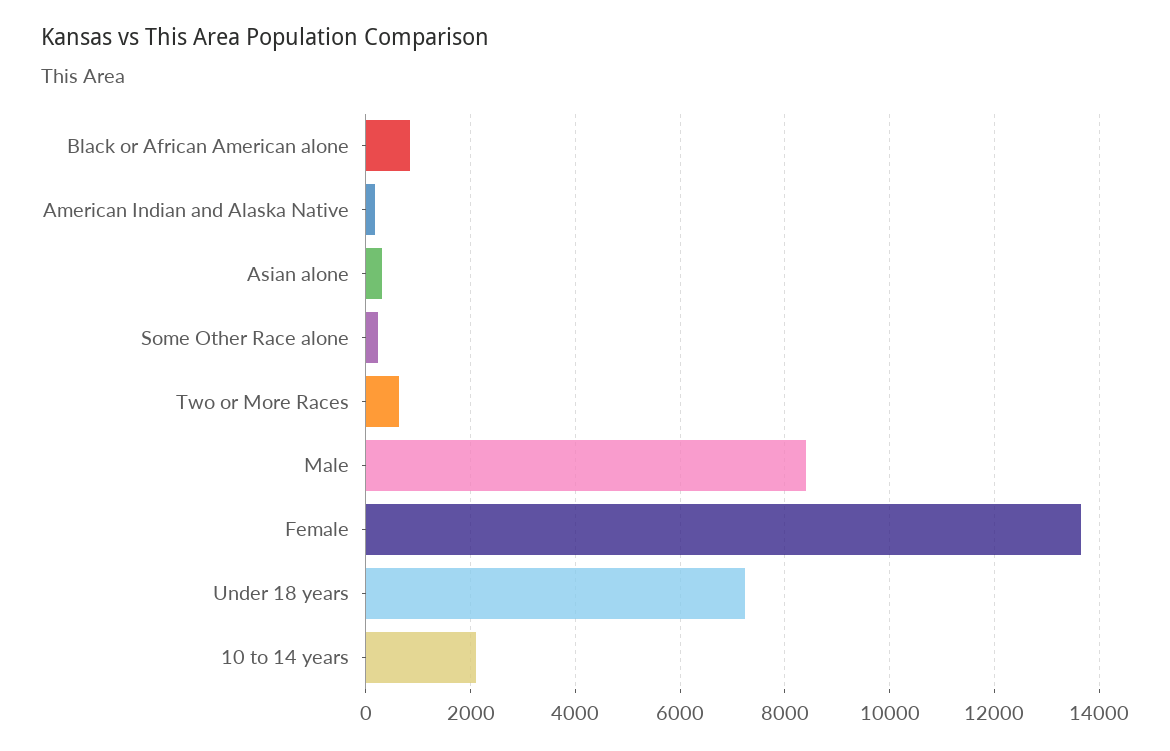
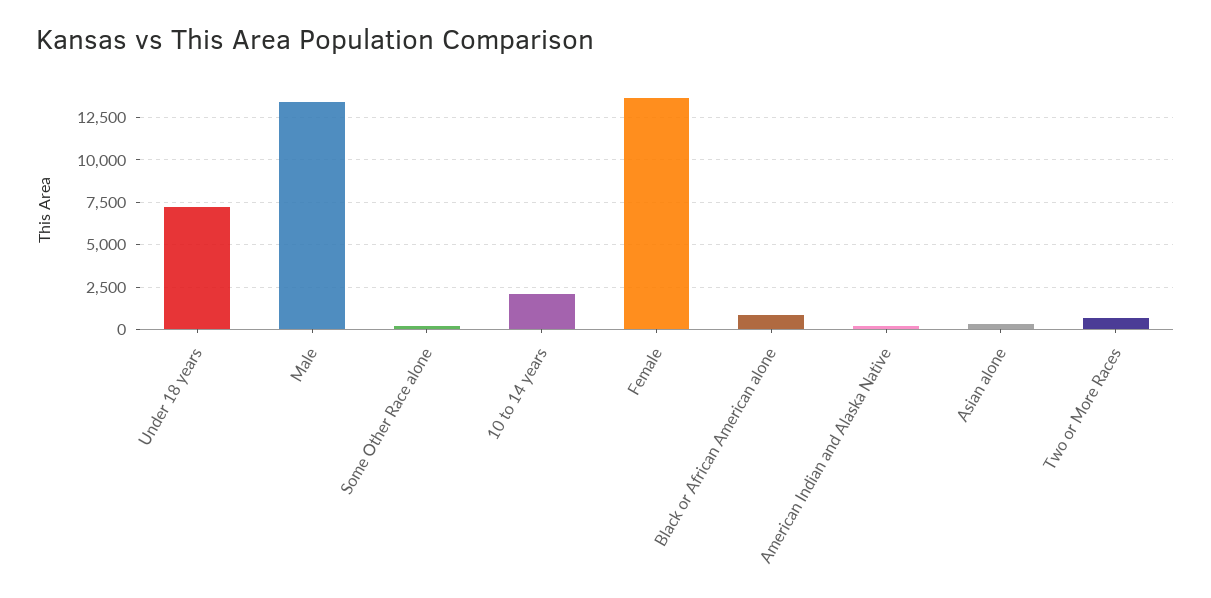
  {
    "Black or African American alone": 800,
    "American Indian and Alaska Native": 200,
    "Asian alone": 400,
    "Some Other Race alone": 200,
    "Two or More Races": 600,
-   "Male": 8400,
+   "Male": 13500,
    "Female": 13600,
    "Under 18 years": 7200,
    "10 to 14 years": 2000
  }

